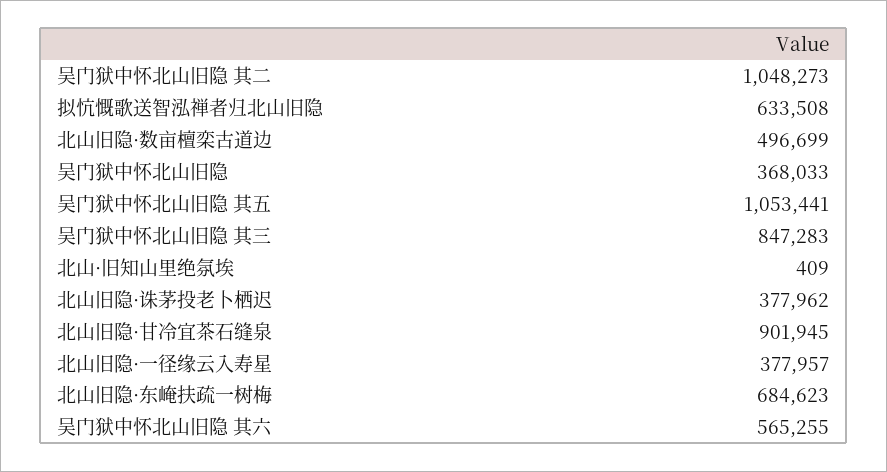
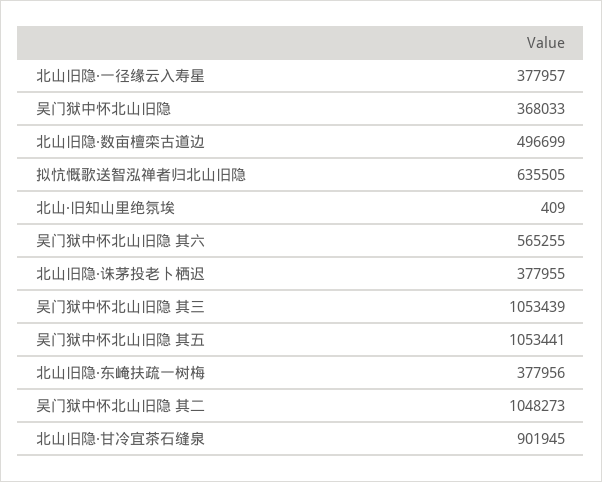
  {
    "吴门狱中怀北山旧隐 其二": 1048273,
-   "拟忼慨歌送智泓禅者归北山旧隐": 633508,
+   "拟忼慨歌送智泓禅者归北山旧隐": 635505,
    "北山旧隐·数亩檀栾古道边": 496699,
    "吴门狱中怀北山旧隐": 368033,
    "吴门狱中怀北山旧隐 其五": 1053441,
-   "吴门狱中怀北山旧隐 其三": 847283,
+   "吴门狱中怀北山旧隐 其三": 1053439,
    "北山·旧知山里绝氛埃": 409,
-   "北山旧隐·诛茅投老卜栖迟": 377962,
+   "北山旧隐·诛茅投老卜栖迟": 377955,
    "北山旧隐·甘冷宜茶石缝泉": 901945,
    "北山旧隐·一径缘云入寿星": 377957,
-   "北山旧隐·东崦扶疏一树梅": 684623,
+   "北山旧隐·东崦扶疏一树梅": 377956,
    "吴门狱中怀北山旧隐 其六": 565255
  }

